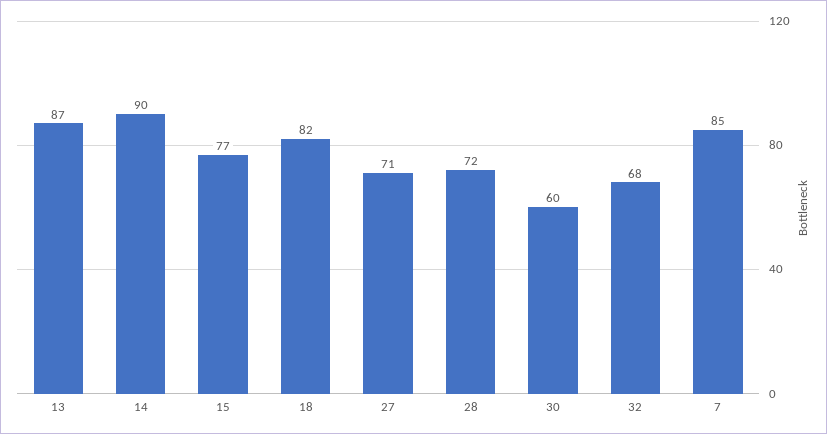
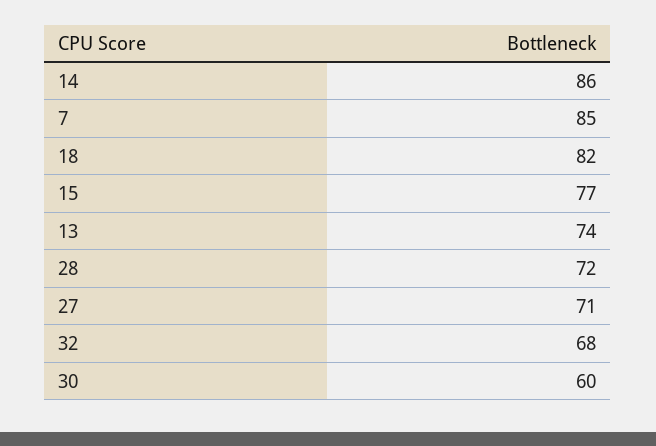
  {
-   "13": 87,
+   "13": 74,
-   "14": 90,
+   "14": 86,
    "15": 77,
    "18": 82,
    "27": 71,
    "28": 72,
    "30": 60,
    "32": 68,
    "7": 85
  }

